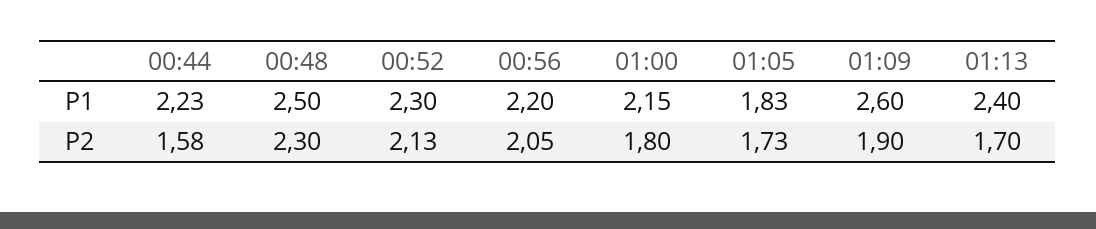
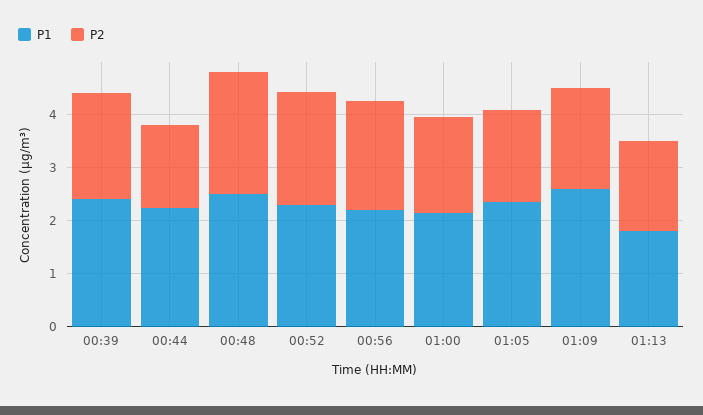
  {
    "P1": {
      "00:44": 2.23,
      "00:48": 2.5,
      "00:52": 2.3,
      "00:56": 2.2,
      "01:00": 2.15,
-     "01:05": 1.83,
+     "01:05": 2.4,
      "01:09": 2.6,
-     "01:13": 2.4
+     "01:13": 1.8,
+     "00:39": 2.4
    },
    "P2": {
      "00:44": 1.58,
      "00:48": 2.3,
      "00:52": 2.13,
      "00:56": 2.05,
      "01:00": 1.8,
      "01:05": 1.73,
      "01:09": 1.9,
-     "01:13": 1.7
+     "01:13": 1.7,
+     "00:39": 2
    }
  }

